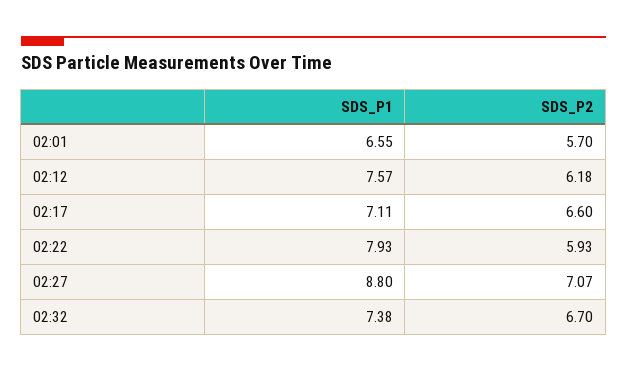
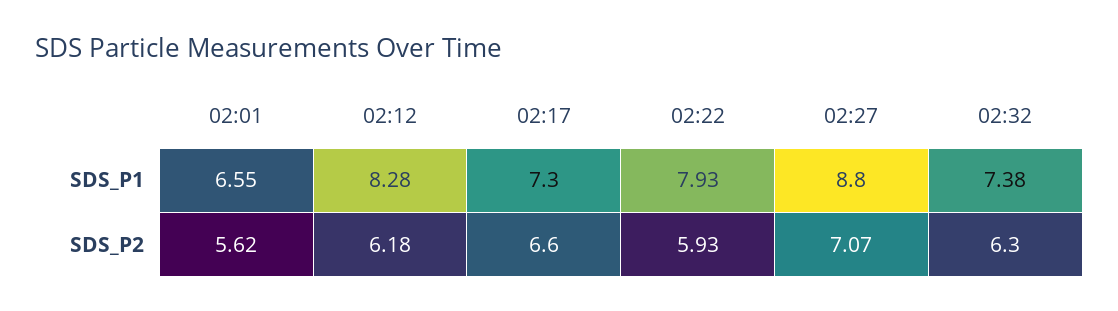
  {
    "SDS_P1": {
      "02:01": 6.55,
-     "02:12": 7.57,
+     "02:12": 8.28,
-     "02:17": 7.11,
+     "02:17": 7.3,
      "02:22": 7.93,
      "02:27": 8.8,
      "02:32": 7.38
    },
    "SDS_P2": {
-     "02:01": 5.7,
+     "02:01": 5.62,
      "02:12": 6.18,
      "02:17": 6.6,
      "02:22": 5.93,
      "02:27": 7.07,
-     "02:32": 6.7
+     "02:32": 6.3
    }
  }

